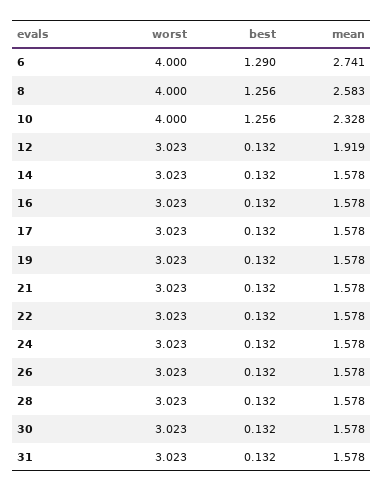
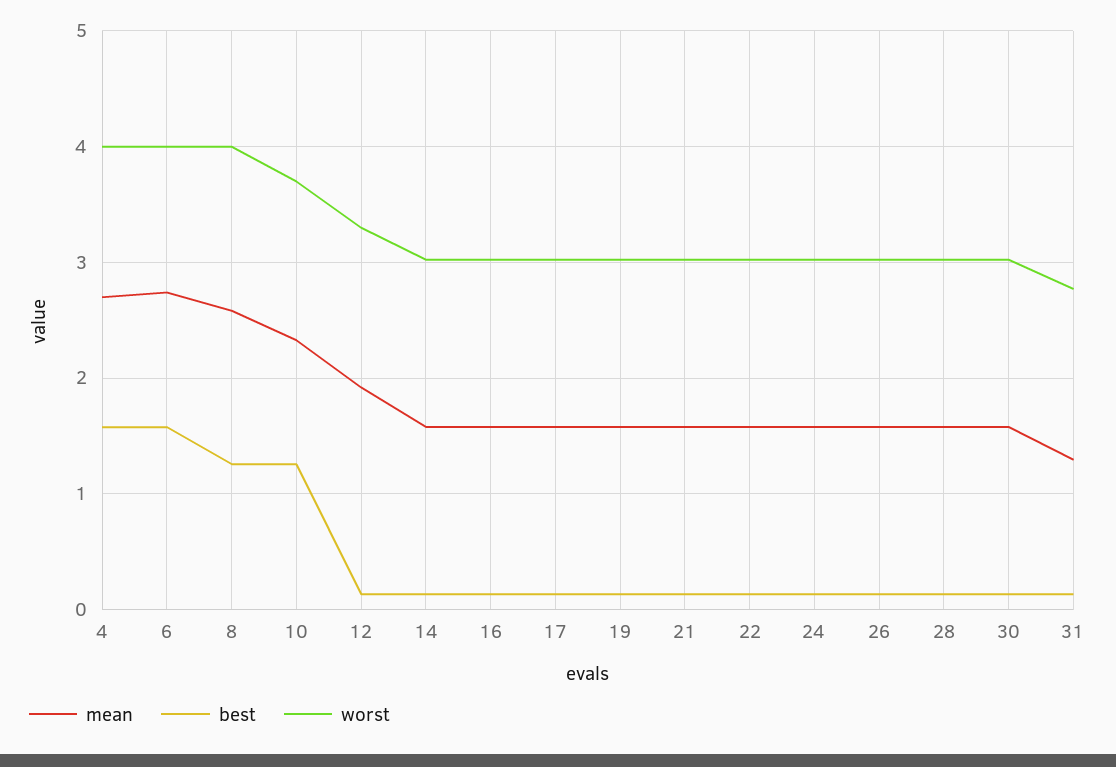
  {
    "worst": {
      "6": 4,
      "8": 4,
-     "10": 4,
+     "10": 3.7,
-     "12": 3.023,
+     "12": 3.3,
      "14": 3.023,
      "16": 3.023,
      "17": 3.023,
      "19": 3.023,
      "21": 3.023,
      "22": 3.023,
      "24": 3.023,
      "26": 3.023,
      "28": 3.023,
      "30": 3.023,
-     "31": 3.023
+     "31": 2.8,
+     "4": 4
    },
    "best": {
-     "6": 1.29,
+     "6": 1.6,
      "8": 1.256,
      "10": 1.256,
      "12": 0.132,
      "14": 0.132,
      "16": 0.132,
      "17": 0.132,
      "19": 0.132,
      "21": 0.132,
      "22": 0.132,
      "24": 0.132,
      "26": 0.132,
      "28": 0.132,
      "30": 0.132,
-     "31": 0.132
+     "31": 0.132,
+     "4": 1.6
    },
    "mean": {
      "6": 2.741,
      "8": 2.583,
      "10": 2.328,
      "12": 1.919,
      "14": 1.578,
      "16": 1.578,
      "17": 1.578,
      "19": 1.578,
      "21": 1.578,
      "22": 1.578,
      "24": 1.578,
      "26": 1.578,
      "28": 1.578,
      "30": 1.578,
-     "31": 1.578
+     "31": 1.3,
+     "4": 2.7
    }
  }

